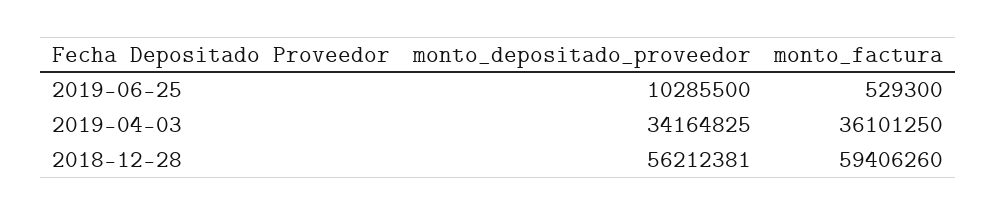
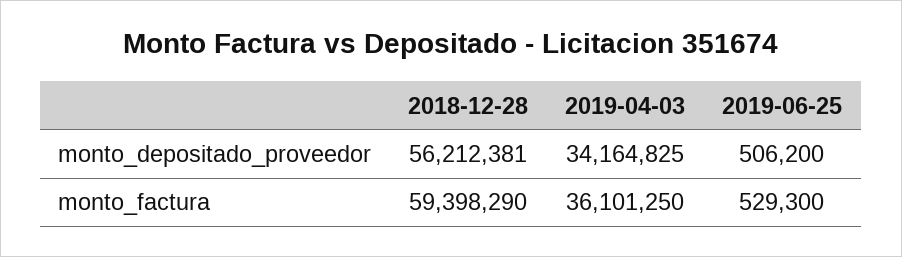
  {
    "monto_depositado_proveedor": {
-     "2019-06-25": 10285500,
+     "2019-06-25": 506200,
      "2019-04-03": 34164825,
      "2018-12-28": 56212381
    },
    "monto_factura": {
      "2019-06-25": 529300,
      "2019-04-03": 36101250,
-     "2018-12-28": 59406260
+     "2018-12-28": 59398290
    }
  }

